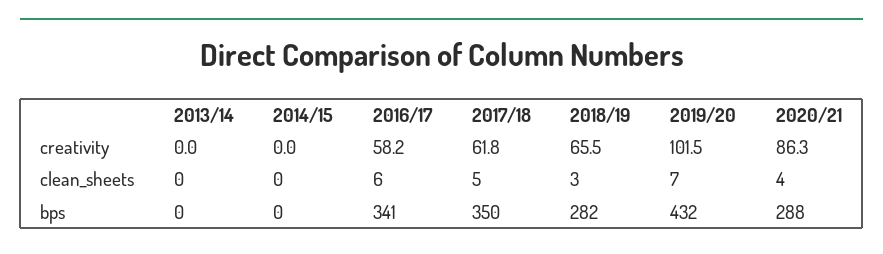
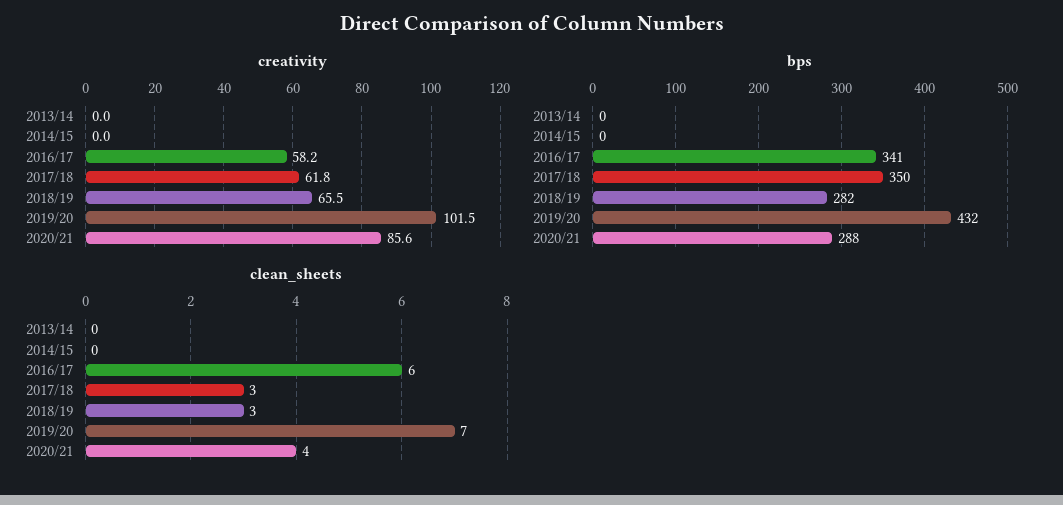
  {
    "creativity": {
      "2013/14": 0,
      "2014/15": 0,
      "2016/17": 58.2,
      "2017/18": 61.8,
      "2018/19": 65.5,
      "2019/20": 101.5,
-     "2020/21": 86.3
+     "2020/21": 85.6
    },
    "clean_sheets": {
      "2013/14": 0,
      "2014/15": 0,
      "2016/17": 6,
-     "2017/18": 5,
+     "2017/18": 3,
      "2018/19": 3,
      "2019/20": 7,
      "2020/21": 4
    },
    "bps": {
      "2013/14": 0,
      "2014/15": 0,
      "2016/17": 341,
      "2017/18": 350,
      "2018/19": 282,
      "2019/20": 432,
      "2020/21": 288
    }
  }

